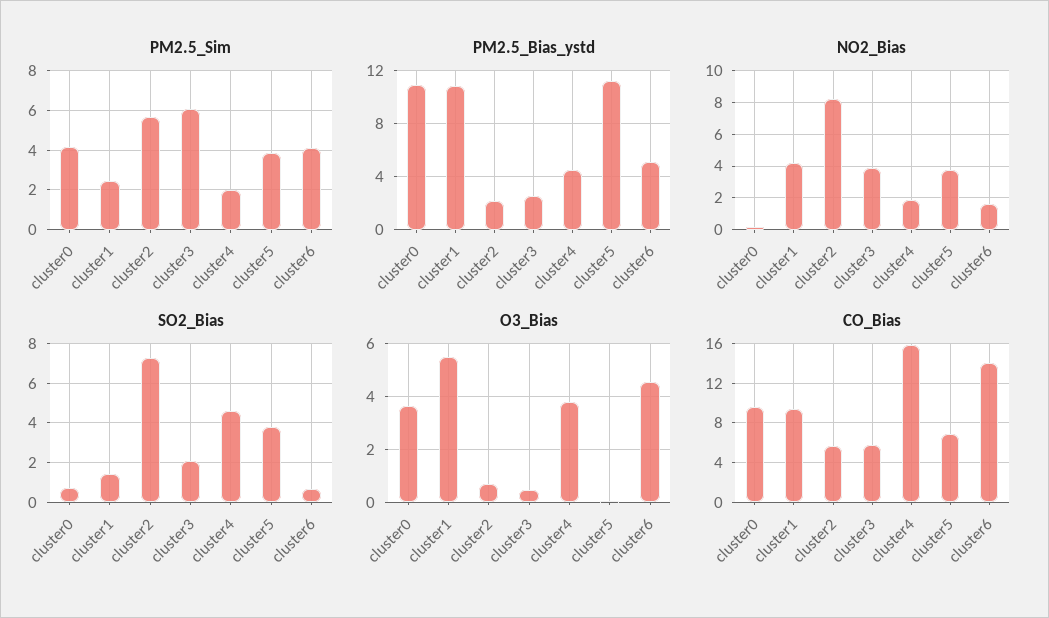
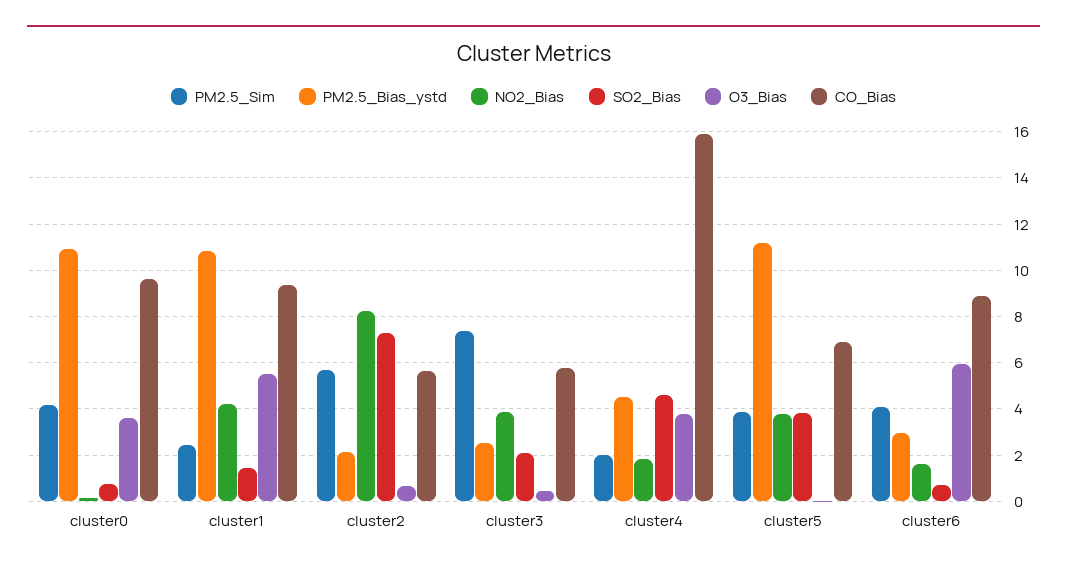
  {
    "PM2.5_Sim": {
      "cluster0": 4,
      "cluster1": 2.5,
      "cluster2": 5.5,
-     "cluster3": 6,
+     "cluster3": 7.5,
      "cluster4": 2,
      "cluster5": 4,
      "cluster6": 4
    },
    "PM2.5_Bias_ystd": {
      "cluster0": 11,
      "cluster1": 11,
      "cluster2": 2,
      "cluster3": 2.5,
      "cluster4": 4.5,
      "cluster5": 11,
-     "cluster6": 5
+     "cluster6": 3
    },
    "NO2_Bias": {
      "cluster0": 0,
      "cluster1": 4,
      "cluster2": 8,
      "cluster3": 4,
      "cluster4": 2,
      "cluster5": 4,
      "cluster6": 1.5
    },
    "SO2_Bias": {
      "cluster0": 0.5,
      "cluster1": 1.5,
      "cluster2": 7.5,
      "cluster3": 2,
      "cluster4": 4.5,
      "cluster5": 4,
      "cluster6": 0.5
    },
    "O3_Bias": {
      "cluster0": 3.5,
      "cluster1": 5.5,
      "cluster2": 0.75,
      "cluster3": 0.5,
      "cluster4": 3.75,
      "cluster5": 0,
-     "cluster6": 4.5
+     "cluster6": 6
    },
    "CO_Bias": {
      "cluster0": 9.5,
      "cluster1": 9.5,
      "cluster2": 5.5,
      "cluster3": 6,
      "cluster4": 16,
      "cluster5": 7,
-     "cluster6": 14
+     "cluster6": 9
    }
  }

